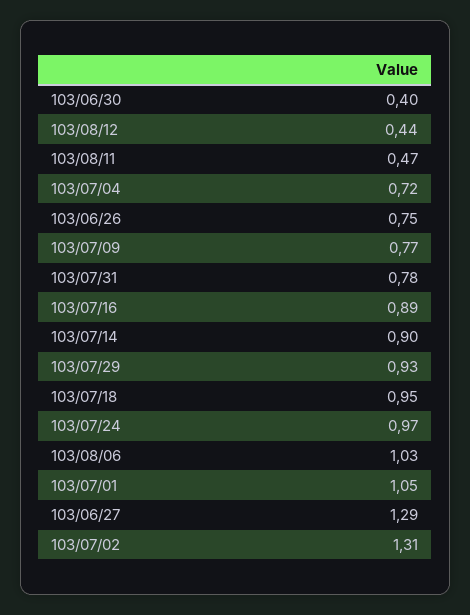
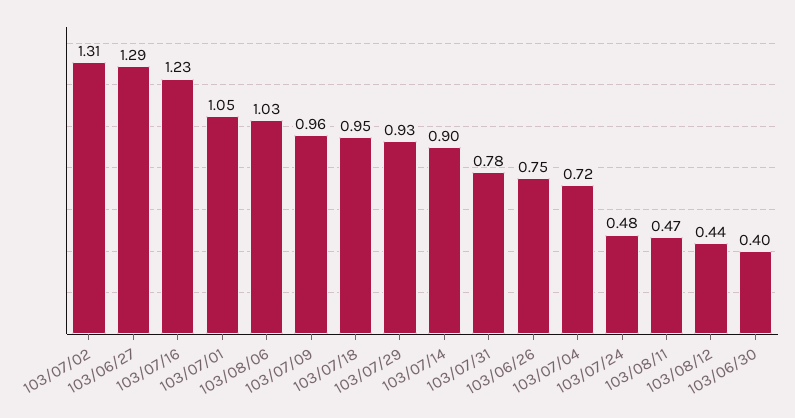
  {
    "103/06/30": 0.4,
    "103/08/12": 0.44,
    "103/08/11": 0.47,
    "103/07/04": 0.72,
    "103/06/26": 0.75,
-   "103/07/09": 0.77,
+   "103/07/09": 0.96,
    "103/07/31": 0.78,
-   "103/07/16": 0.89,
+   "103/07/16": 1.23,
    "103/07/14": 0.9,
    "103/07/29": 0.93,
    "103/07/18": 0.95,
-   "103/07/24": 0.97,
+   "103/07/24": 0.48,
    "103/08/06": 1.03,
    "103/07/01": 1.05,
    "103/06/27": 1.29,
    "103/07/02": 1.31
  }

